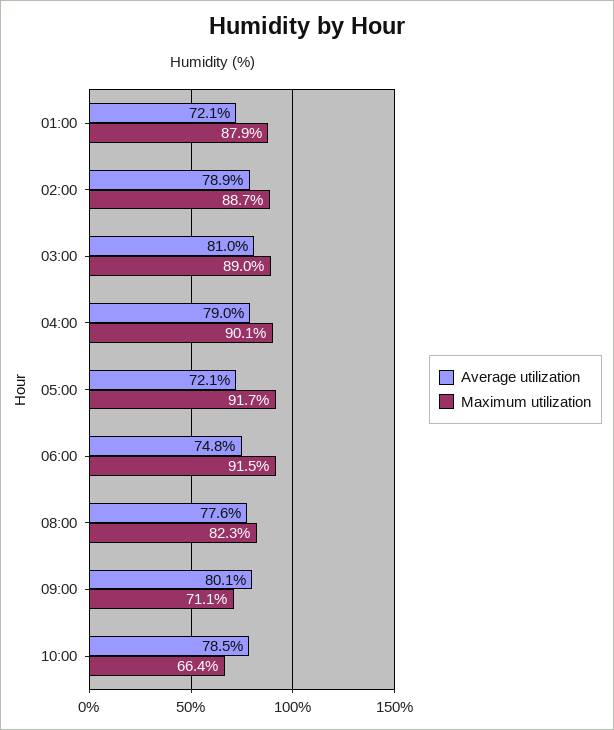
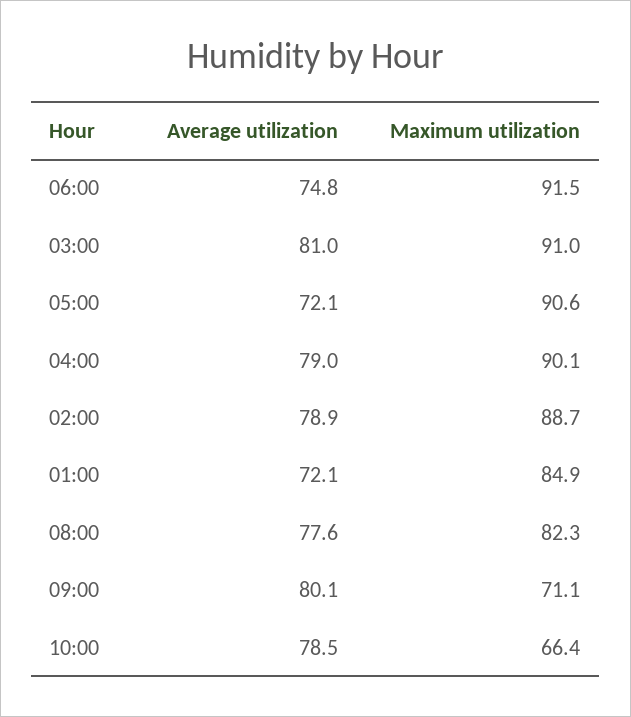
  {
    "Average utilization": {
      "01:00": 72.1,
      "02:00": 78.9,
      "03:00": 81,
      "04:00": 79,
      "05:00": 72.1,
      "06:00": 74.8,
      "08:00": 77.6,
      "09:00": 80.1,
      "10:00": 78.5
    },
    "Maximum utilization": {
-     "01:00": 87.9,
+     "01:00": 84.9,
      "02:00": 88.7,
-     "03:00": 89,
+     "03:00": 91,
      "04:00": 90.1,
-     "05:00": 91.7,
+     "05:00": 90.6,
      "06:00": 91.5,
      "08:00": 82.3,
      "09:00": 71.1,
      "10:00": 66.4
    }
  }

